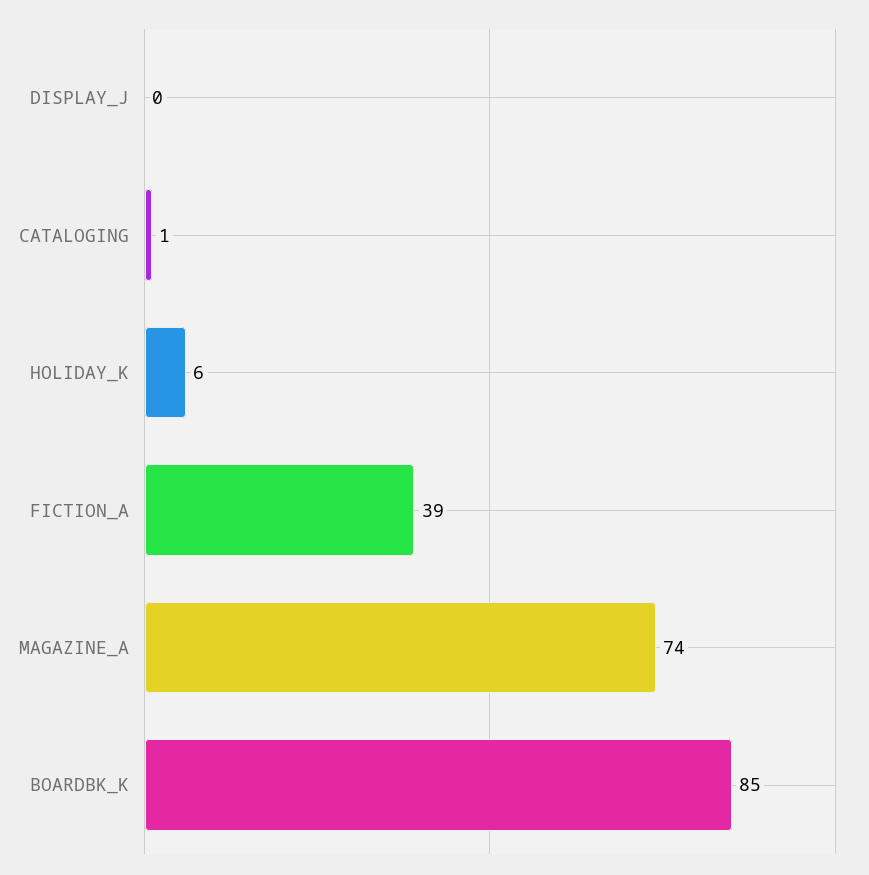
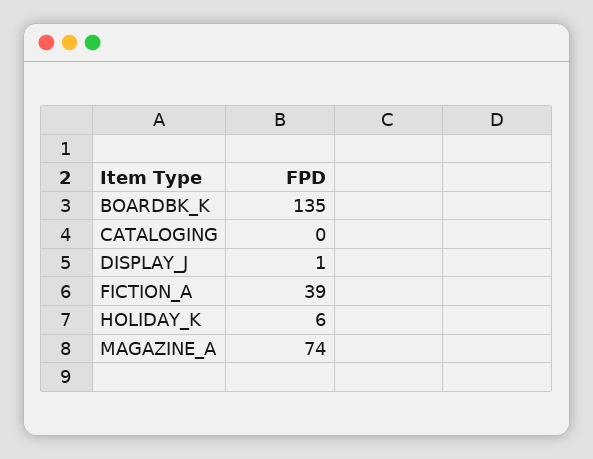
  {
-   "DISPLAY_J": 0,
+   "DISPLAY_J": 1,
-   "CATALOGING": 1,
+   "CATALOGING": 0,
    "HOLIDAY_K": 6,
    "FICTION_A": 39,
    "MAGAZINE_A": 74,
-   "BOARDBK_K": 85
+   "BOARDBK_K": 135
  }

